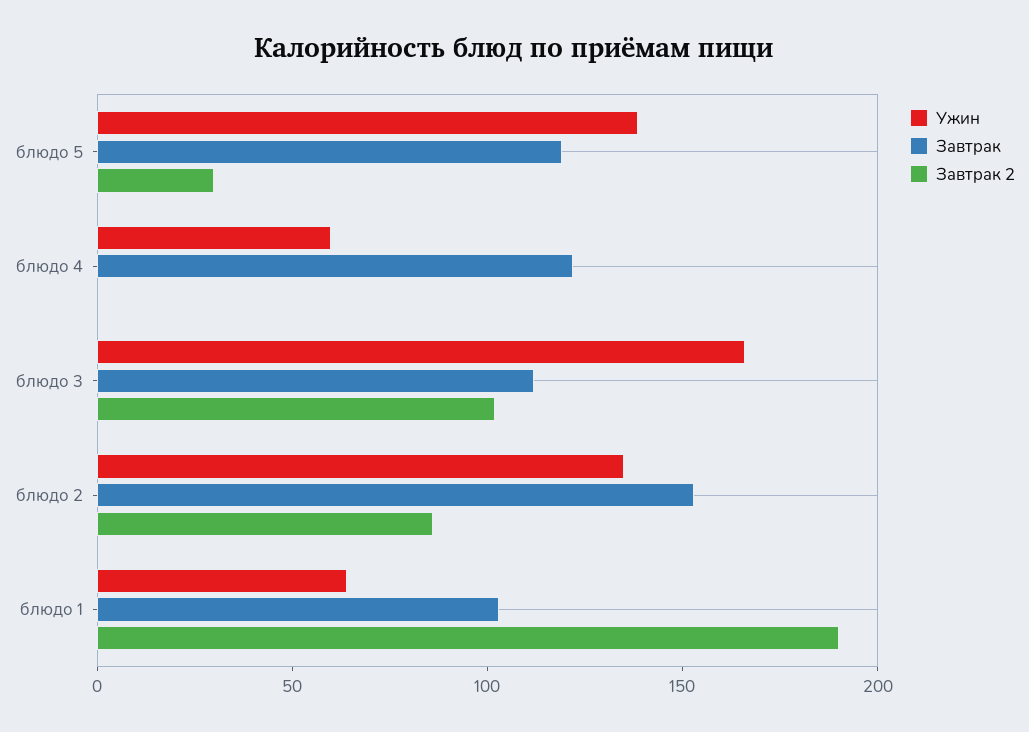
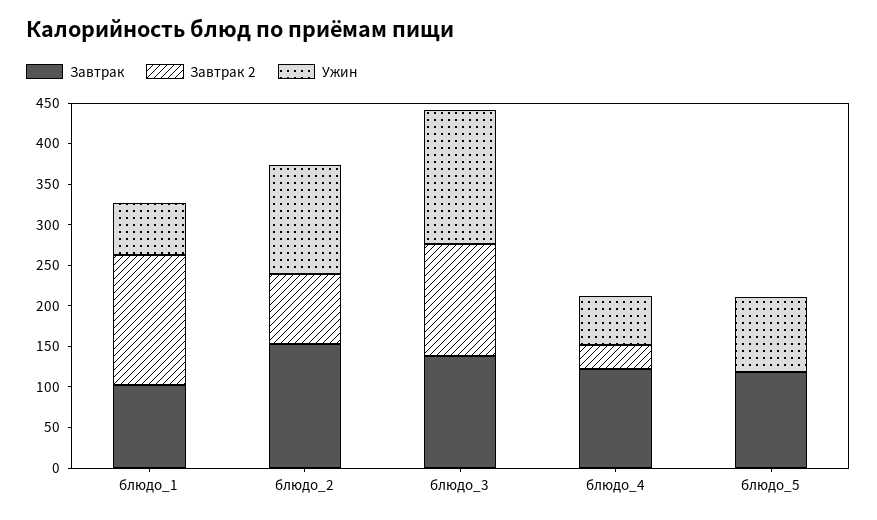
  {
    "Ужин": {
-     "блюдо 5": 140,
+     "блюдо 5": 90,
      "блюдо 4": 60,
      "блюдо 3": 170,
      "блюдо 2": 140,
      "блюдо 1": 60
    },
    "Завтрак": {
      "блюдо 5": 120,
      "блюдо 4": 120,
-     "блюдо 3": 110,
+     "блюдо 3": 140,
      "блюдо 2": 150,
      "блюдо 1": 100
    },
    "Завтрак 2": {
-     "блюдо 5": 30,
+     "блюдо 5": 0,
-     "блюдо 4": 0,
+     "блюдо 4": 30,
-     "блюдо 3": 100,
+     "блюдо 3": 140,
      "блюдо 2": 90,
-     "блюдо 1": 190
+     "блюдо 1": 160
    }
  }

